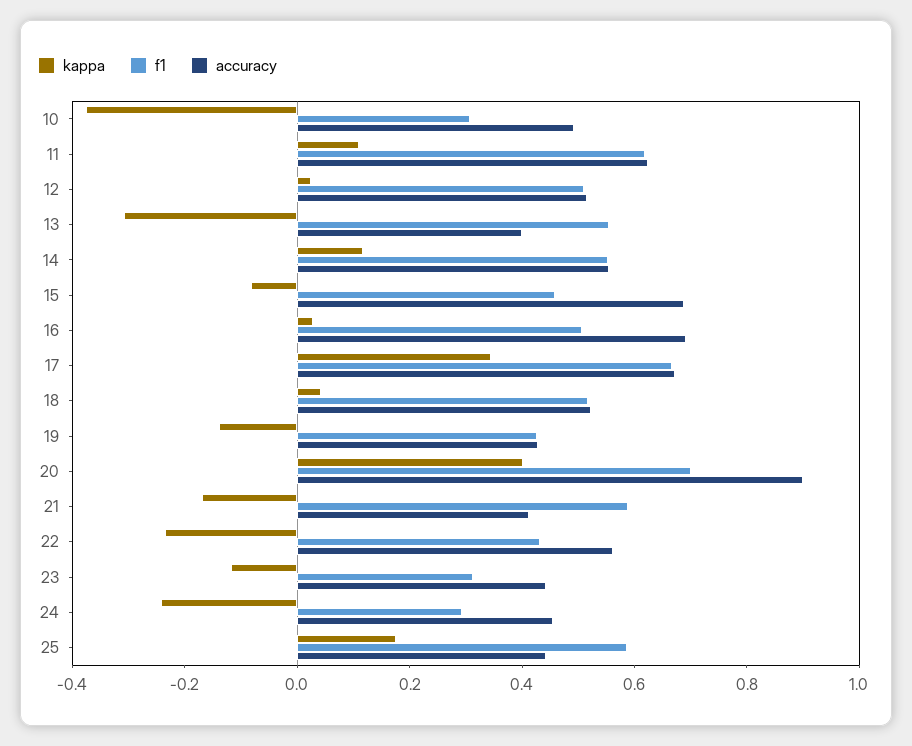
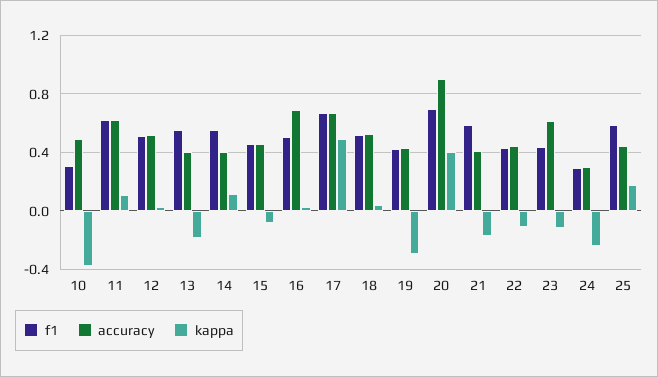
  {
    "kappa": {
      "10": -0.4,
      "11": 0.1,
      "12": 0.05,
-     "13": -0.3,
+     "13": -0.2,
      "14": 0.1,
      "15": -0.1,
      "16": 0.05,
-     "17": 0.35,
+     "17": 0.5,
      "18": 0.05,
-     "19": -0.15,
+     "19": -0.3,
      "20": 0.4,
      "21": -0.15,
-     "22": -0.25,
+     "22": -0.1,
      "23": -0.1,
      "24": -0.25,
      "25": 0.2
    },
    "f1": {
      "10": 0.3,
      "11": 0.6,
      "12": 0.5,
      "13": 0.55,
      "14": 0.55,
      "15": 0.45,
      "16": 0.5,
      "17": 0.65,
      "18": 0.5,
      "19": 0.45,
      "20": 0.7,
      "21": 0.6,
      "22": 0.45,
-     "23": 0.3,
+     "23": 0.45,
      "24": 0.3,
      "25": 0.6
    },
    "accuracy": {
      "10": 0.5,
      "11": 0.65,
      "12": 0.5,
      "13": 0.4,
-     "14": 0.55,
+     "14": 0.4,
-     "15": 0.7,
+     "15": 0.45,
      "16": 0.7,
      "17": 0.65,
      "18": 0.5,
      "19": 0.45,
      "20": 0.9,
      "21": 0.4,
-     "22": 0.55,
+     "22": 0.45,
-     "23": 0.45,
+     "23": 0.6,
-     "24": 0.45,
+     "24": 0.3,
      "25": 0.45
    }
  }

